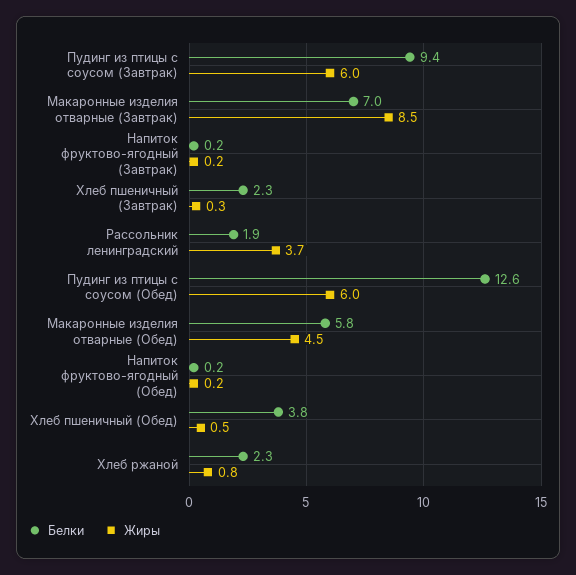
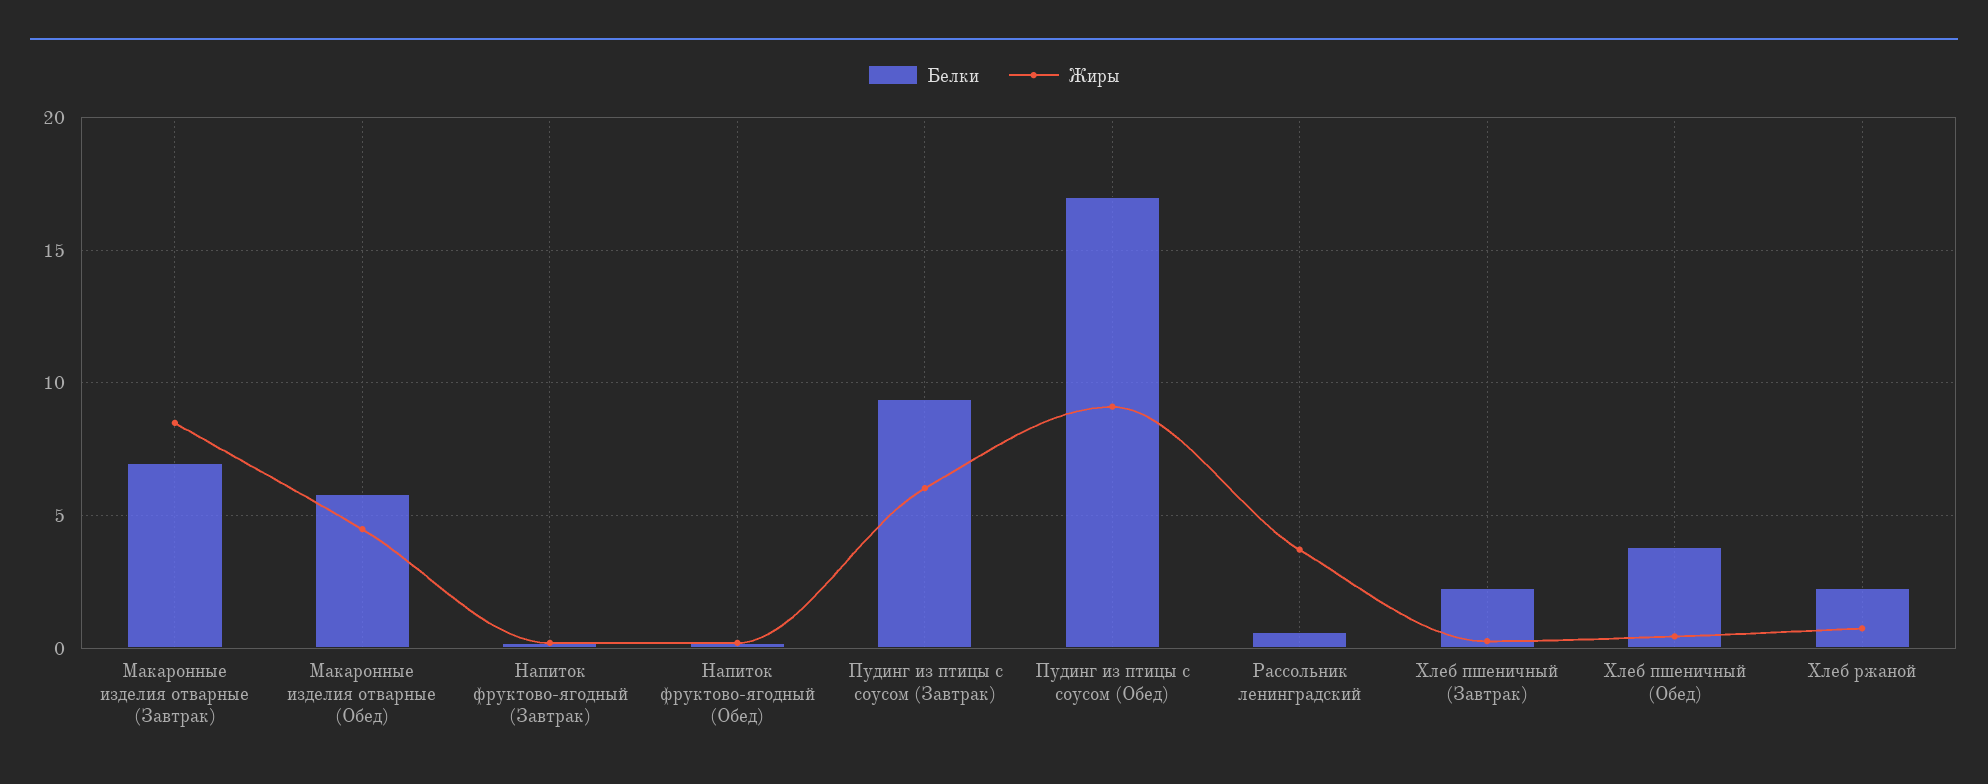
  {
    "Белки": {
      "Пудинг из птицы с соусом (Завтрак)": 9.4,
      "Макаронные изделия отварные (Завтрак)": 7,
      "Напиток фруктово-ягодный (Завтрак)": 0.2,
      "Хлеб пшеничный (Завтрак)": 2.3,
-     "Рассольник ленинградский": 1.9,
+     "Рассольник ленинградский": 0.5,
-     "Пудинг из птицы с соусом (Обед)": 12.6,
+     "Пудинг из птицы с соусом (Обед)": 17,
      "Макаронные изделия отварные (Обед)": 5.8,
      "Напиток фруктово-ягодный (Обед)": 0.2,
      "Хлеб пшеничный (Обед)": 3.8,
      "Хлеб ржаной": 2.3
    },
    "Жиры": {
      "Пудинг из птицы с соусом (Завтрак)": 6,
      "Макаронные изделия отварные (Завтрак)": 8.5,
      "Напиток фруктово-ягодный (Завтрак)": 0.2,
      "Хлеб пшеничный (Завтрак)": 0.3,
      "Рассольник ленинградский": 3.7,
-     "Пудинг из птицы с соусом (Обед)": 6,
+     "Пудинг из птицы с соусом (Обед)": 9,
      "Макаронные изделия отварные (Обед)": 4.5,
      "Напиток фруктово-ягодный (Обед)": 0.2,
      "Хлеб пшеничный (Обед)": 0.5,
      "Хлеб ржаной": 0.8
    }
  }

